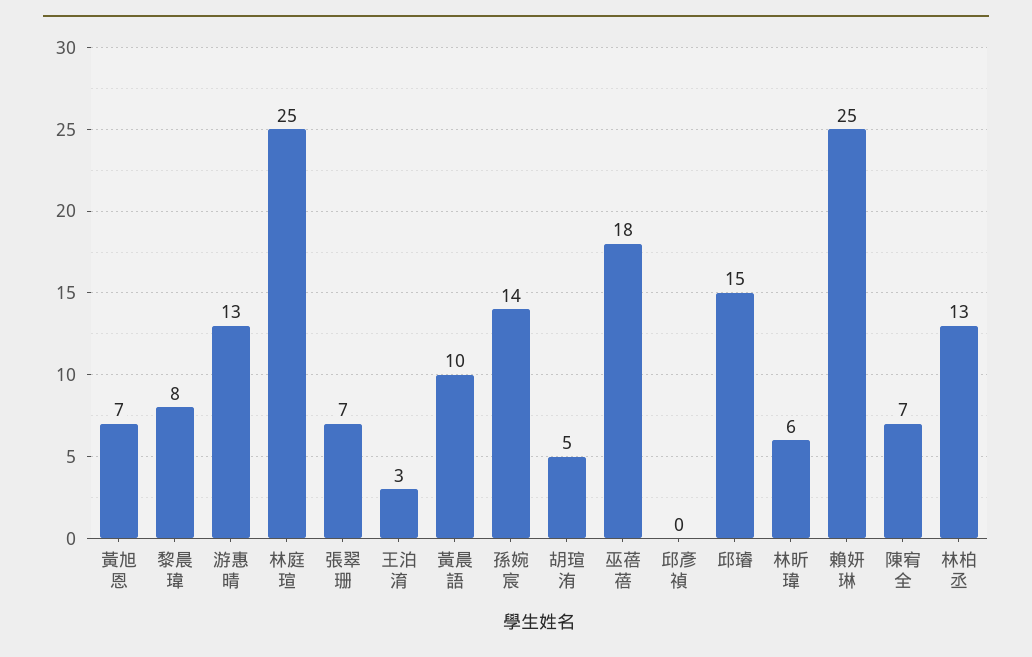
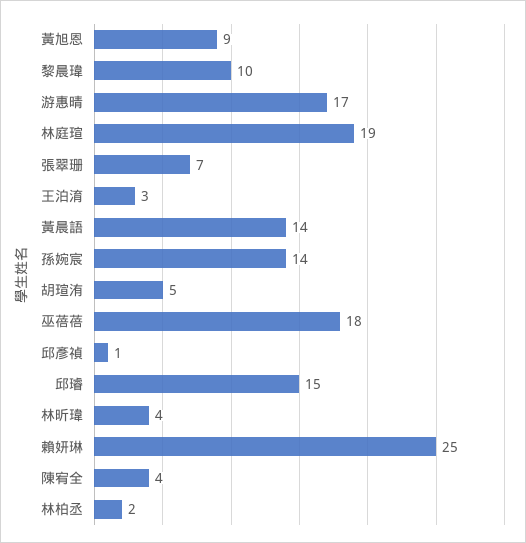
  {
-   "黃旭恩": 7,
+   "黃旭恩": 9,
-   "黎晨瑋": 8,
+   "黎晨瑋": 10,
-   "游惠晴": 13,
+   "游惠晴": 17,
-   "林庭瑄": 25,
+   "林庭瑄": 19,
    "張翠珊": 7,
    "王泊淯": 3,
-   "黃晨語": 10,
+   "黃晨語": 14,
    "孫婉宸": 14,
    "胡瑄洧": 5,
    "巫蓓蓓": 18,
-   "邱彥禎": 0,
+   "邱彥禎": 1,
    "邱璿": 15,
-   "林昕瑋": 6,
+   "林昕瑋": 4,
    "賴妍琳": 25,
-   "陳宥全": 7,
+   "陳宥全": 4,
-   "林柏丞": 13
+   "林柏丞": 2
  }

